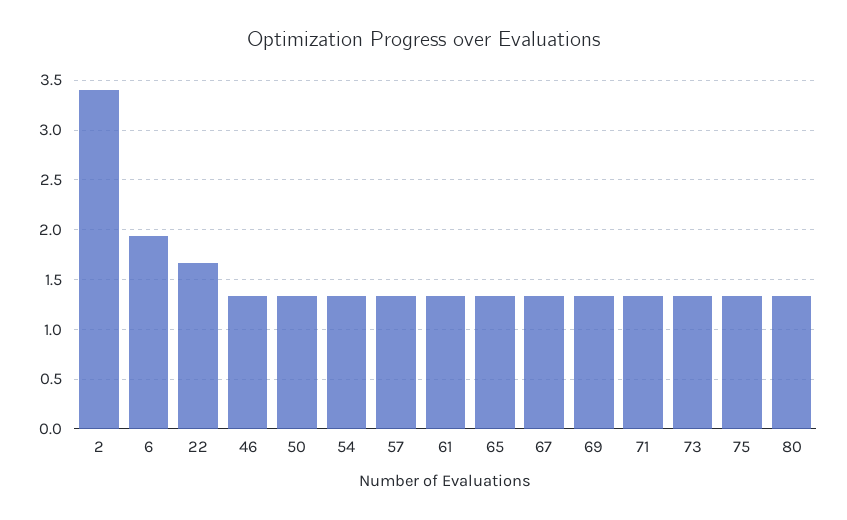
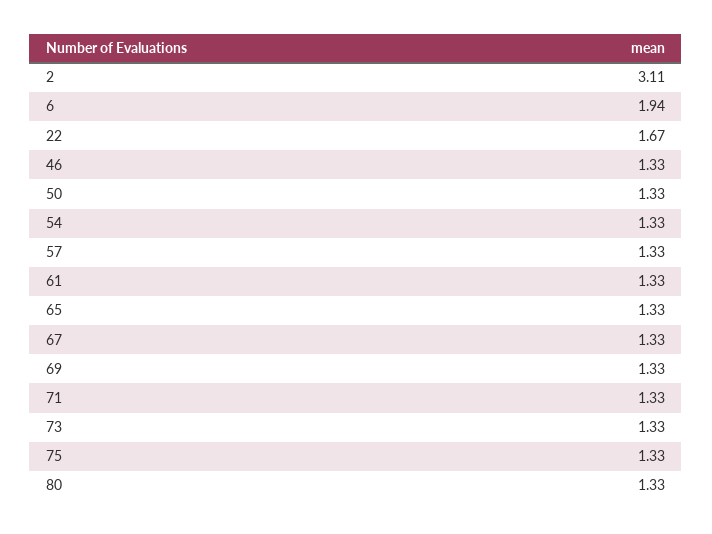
  {
-   "2": 3.4,
+   "2": 3.11,
    "6": 1.94,
    "22": 1.67,
    "46": 1.33,
    "50": 1.33,
    "54": 1.33,
    "57": 1.33,
    "61": 1.33,
    "65": 1.33,
    "67": 1.33,
    "69": 1.33,
    "71": 1.33,
    "73": 1.33,
    "75": 1.33,
    "80": 1.33
  }

